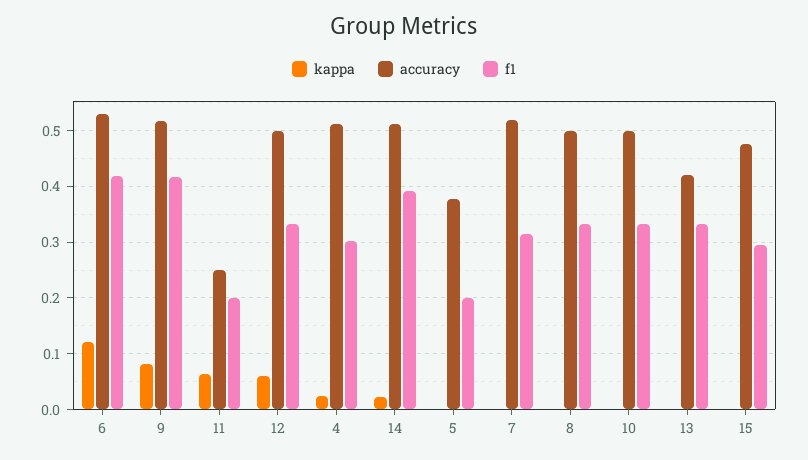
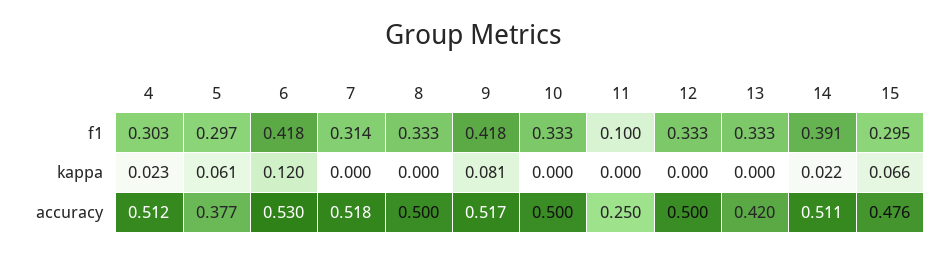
  {
    "kappa": {
      "6": 0.12,
      "9": 0.081,
-     "11": 0.06,
+     "11": 0,
-     "12": 0.06,
+     "12": 0,
      "4": 0.023,
      "14": 0.022,
-     "5": 0,
+     "5": 0.061,
      "7": 0,
      "8": 0,
      "10": 0,
      "13": 0,
-     "15": 0
+     "15": 0.066
    },
    "accuracy": {
      "6": 0.53,
      "9": 0.517,
      "11": 0.25,
      "12": 0.5,
      "4": 0.512,
      "14": 0.511,
      "5": 0.377,
      "7": 0.518,
      "8": 0.5,
      "10": 0.5,
      "13": 0.42,
      "15": 0.476
    },
    "f1": {
      "6": 0.418,
      "9": 0.418,
-     "11": 0.2,
+     "11": 0.1,
      "12": 0.333,
      "4": 0.303,
      "14": 0.391,
-     "5": 0.2,
+     "5": 0.297,
      "7": 0.314,
      "8": 0.333,
      "10": 0.333,
      "13": 0.333,
      "15": 0.295
    }
  }

